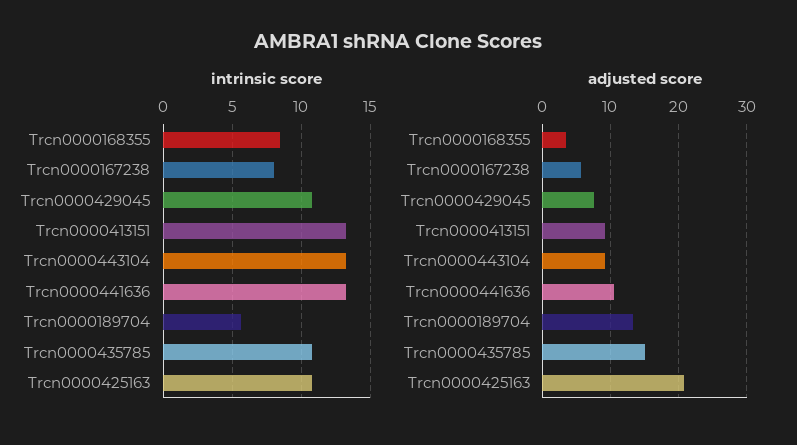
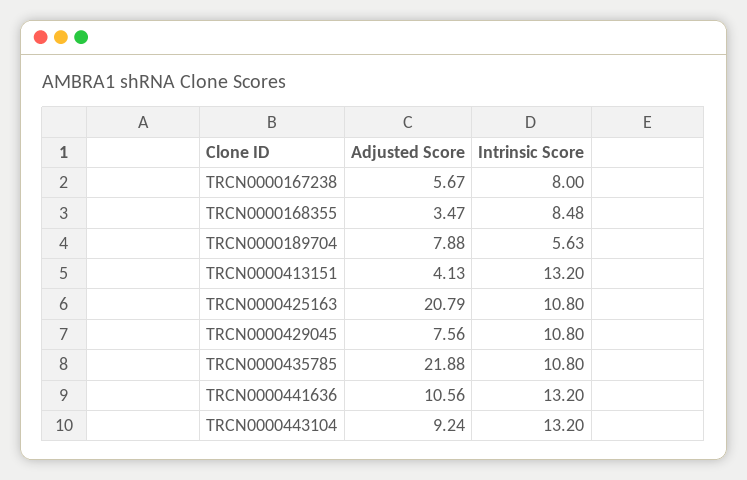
  {
    "intrinsic score": {
      "Trcn0000168355": 8.48,
      "Trcn0000167238": 8,
      "Trcn0000429045": 10.8,
      "Trcn0000413151": 13.2,
      "Trcn0000443104": 13.2,
      "Trcn0000441636": 13.2,
      "Trcn0000189704": 5.63,
      "Trcn0000435785": 10.8,
      "Trcn0000425163": 10.8
    },
    "adjusted score": {
      "Trcn0000168355": 3.47,
      "Trcn0000167238": 5.67,
      "Trcn0000429045": 7.56,
-     "Trcn0000413151": 9,
+     "Trcn0000413151": 4.13,
      "Trcn0000443104": 9.24,
      "Trcn0000441636": 10.56,
-     "Trcn0000189704": 13,
+     "Trcn0000189704": 7.88,
-     "Trcn0000435785": 15,
+     "Trcn0000435785": 21.88,
      "Trcn0000425163": 20.79
    }
  }

